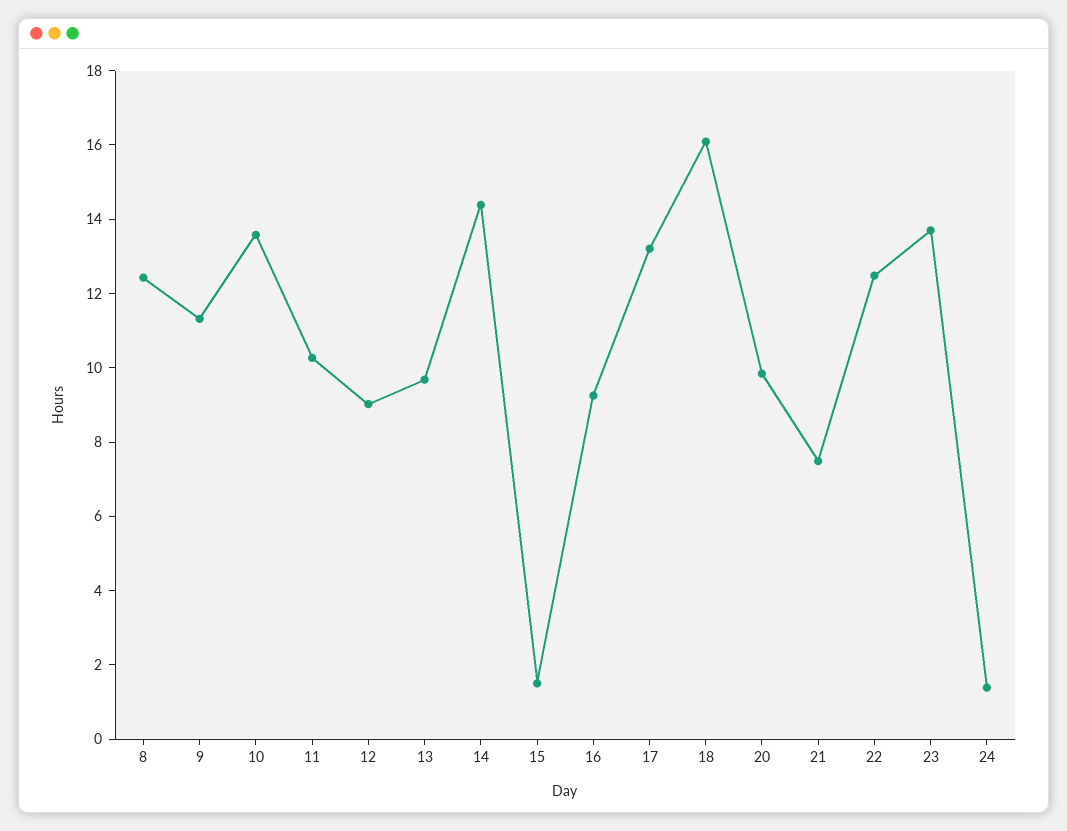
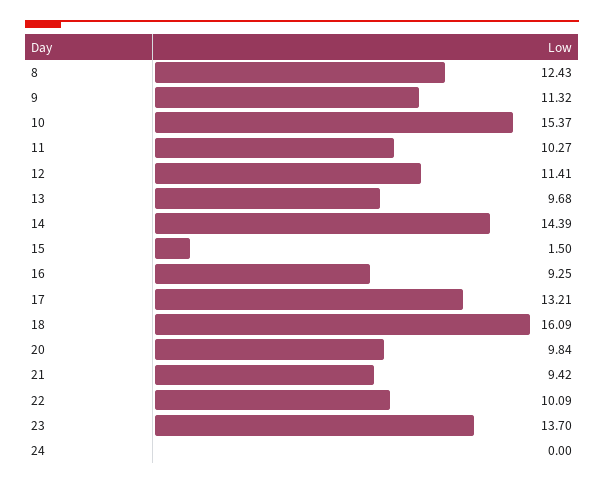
  {
    "8": 12.43,
    "9": 11.32,
-   "10": 13.5,
+   "10": 15.37,
    "11": 10.27,
-   "12": 9,
+   "12": 11.41,
    "13": 9.68,
    "14": 14.39,
    "15": 1.5,
    "16": 9.25,
    "17": 13.21,
    "18": 16.09,
    "20": 9.84,
-   "21": 7.5,
+   "21": 9.42,
-   "22": 12.5,
+   "22": 10.09,
    "23": 13.7,
-   "24": 1.5
+   "24": 0
  }

